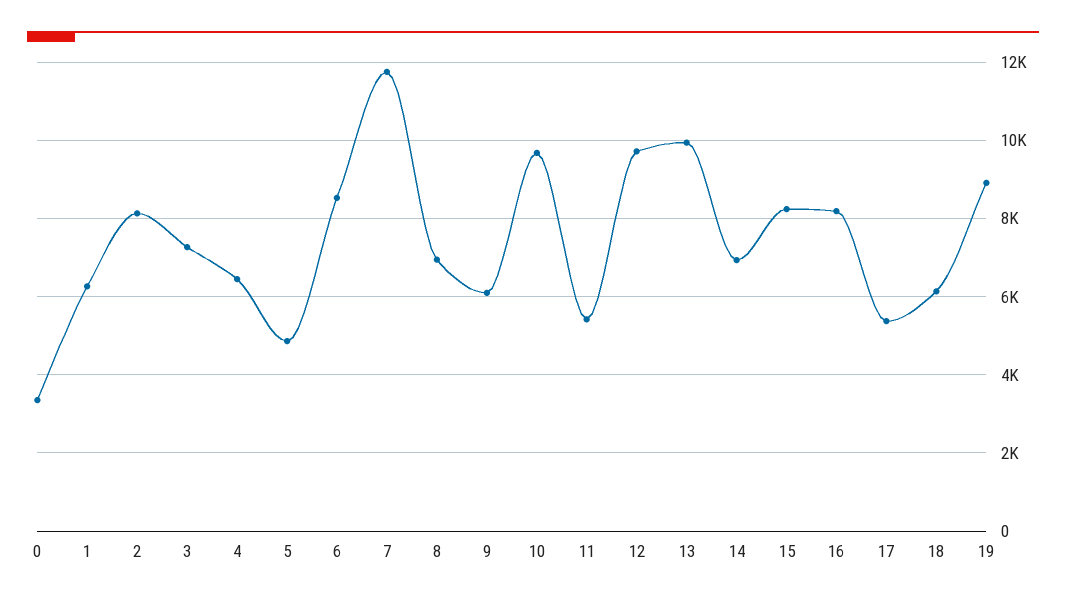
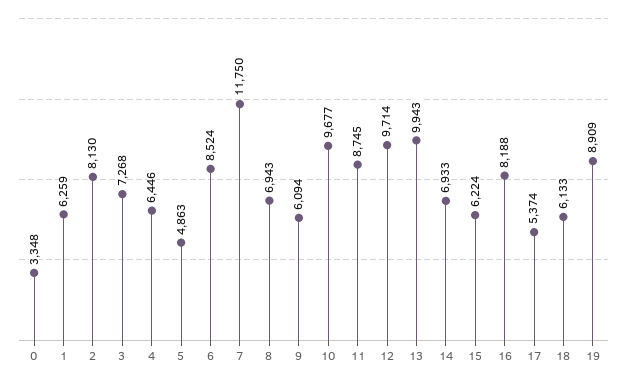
  {
    "0": 3348,
    "1": 6259,
    "2": 8130,
    "3": 7268,
    "4": 6446,
    "5": 4863,
    "6": 8524,
    "7": 11750,
    "8": 6943,
    "9": 6094,
    "10": 9677,
-   "11": 5400,
+   "11": 8745,
    "12": 9714,
    "13": 9943,
    "14": 6933,
-   "15": 8200,
+   "15": 6224,
    "16": 8188,
    "17": 5374,
    "18": 6133,
    "19": 8909
  }

